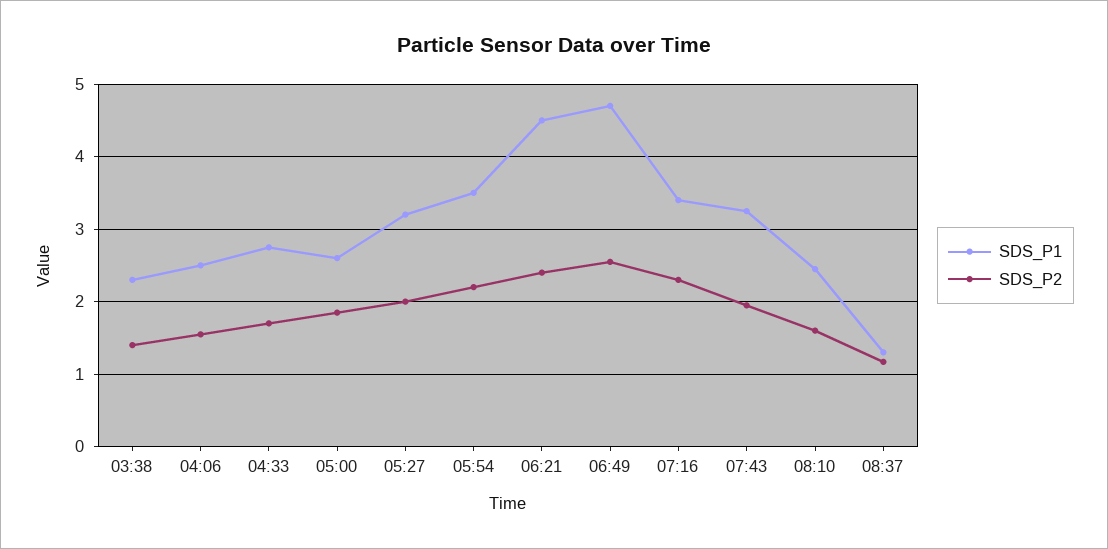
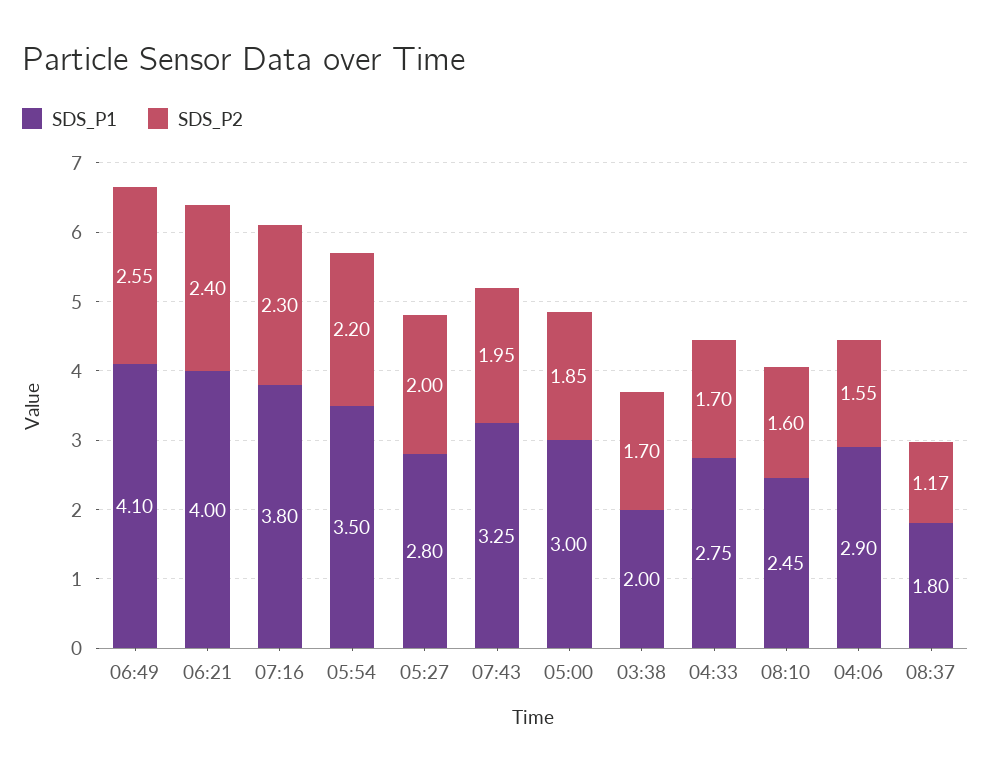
  {
    "SDS_P1": {
-     "03:38": 2.3,
+     "03:38": 2,
-     "04:06": 2.5,
+     "04:06": 2.9,
      "04:33": 2.75,
-     "05:00": 2.6,
+     "05:00": 3,
-     "05:27": 3.2,
+     "05:27": 2.8,
      "05:54": 3.5,
-     "06:21": 4.5,
+     "06:21": 4,
-     "06:49": 4.7,
+     "06:49": 4.1,
-     "07:16": 3.4,
+     "07:16": 3.8,
      "07:43": 3.25,
      "08:10": 2.45,
-     "08:37": 1.3
+     "08:37": 1.8
    },
    "SDS_P2": {
-     "03:38": 1.4,
+     "03:38": 1.7,
      "04:06": 1.55,
      "04:33": 1.7,
      "05:00": 1.85,
      "05:27": 2,
      "05:54": 2.2,
      "06:21": 2.4,
      "06:49": 2.55,
      "07:16": 2.3,
      "07:43": 1.95,
      "08:10": 1.6,
      "08:37": 1.17
    }
  }

